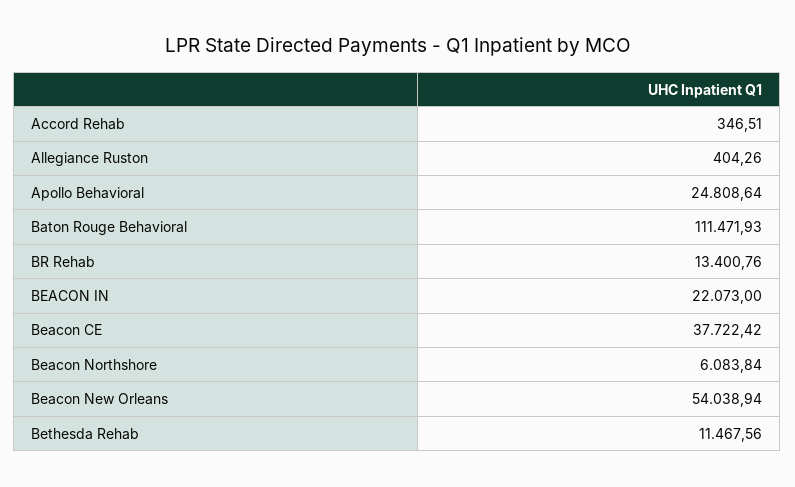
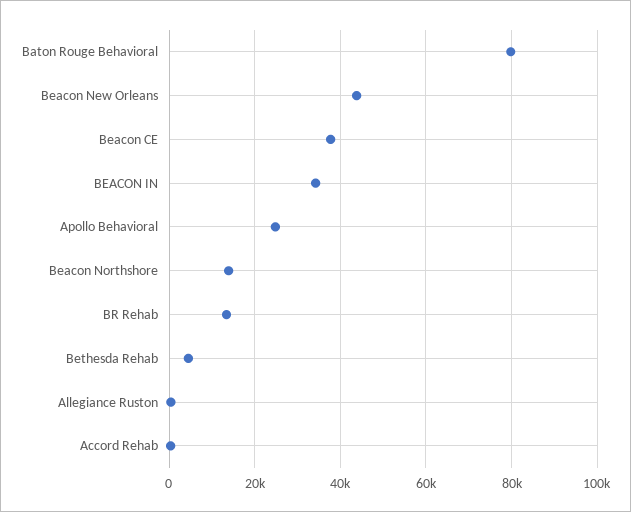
  {
    "Accord Rehab": 346.51,
    "Allegiance Ruston": 404.26,
    "Apollo Behavioral": 24808.64,
-   "Baton Rouge Behavioral": 111471.93,
+   "Baton Rouge Behavioral": 80000,
    "BR Rehab": 13400.76,
-   "BEACON IN": 22073,
+   "BEACON IN": 34000,
    "Beacon CE": 37722.42,
-   "Beacon Northshore": 6083.84,
+   "Beacon Northshore": 14000,
-   "Beacon New Orleans": 54038.94,
+   "Beacon New Orleans": 44000,
-   "Bethesda Rehab": 11467.56
+   "Bethesda Rehab": 4000
  }

